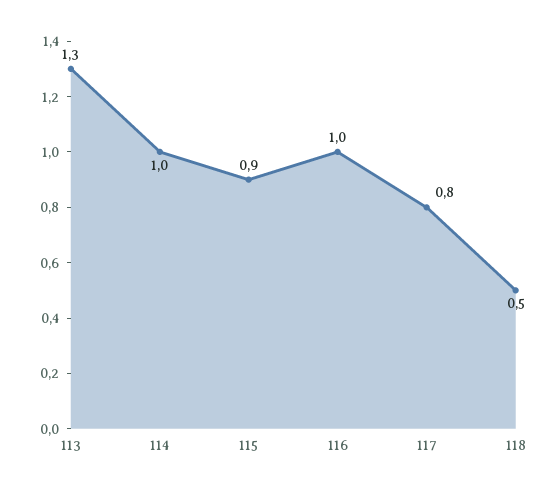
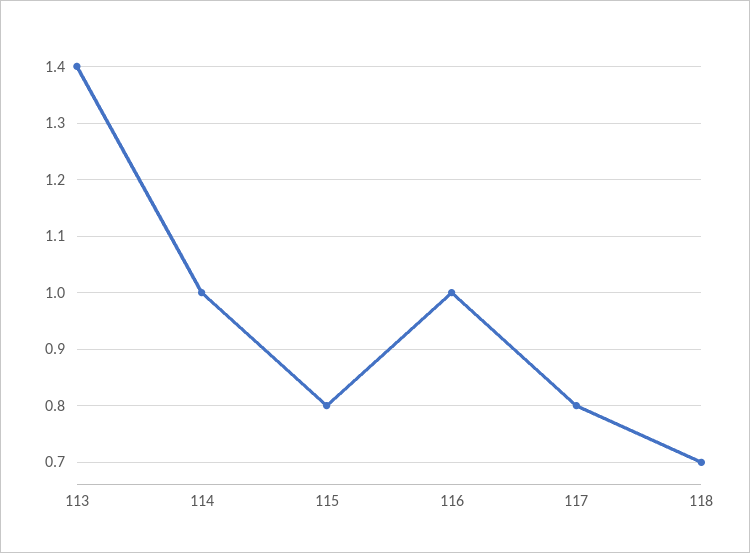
  {
-   "113": 1.3,
+   "113": 1.4,
    "114": 1,
-   "115": 0.9,
+   "115": 0.8,
    "116": 1,
    "117": 0.8,
-   "118": 0.5
+   "118": 0.7
  }

